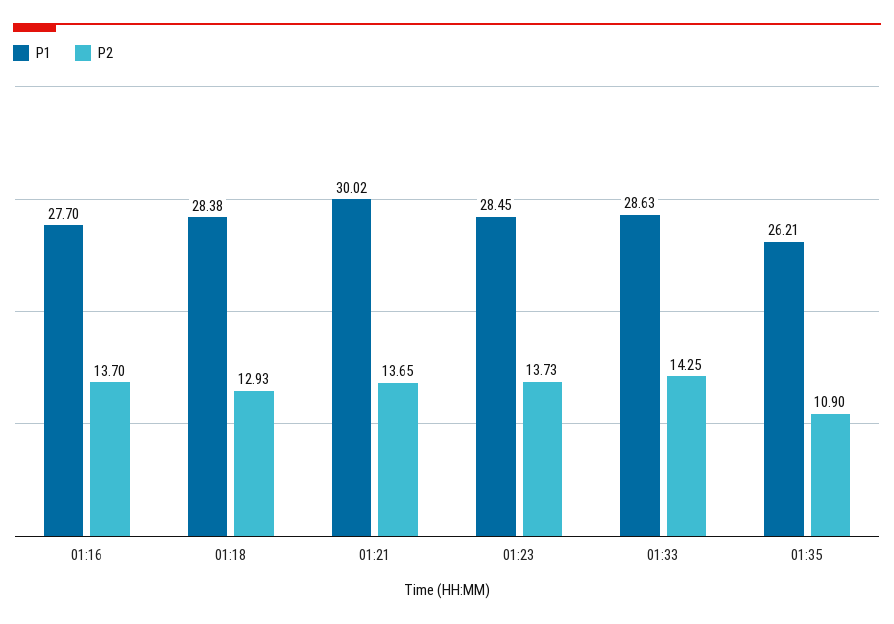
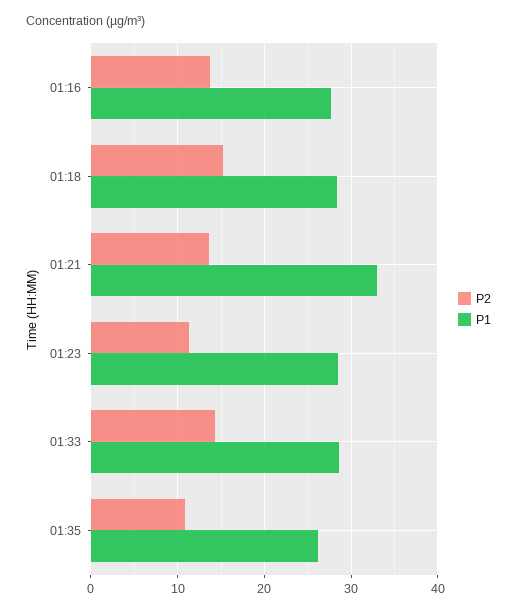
  {
    "P1": {
      "01:16": 27.7,
      "01:18": 28.38,
-     "01:21": 30.02,
+     "01:21": 33,
      "01:23": 28.45,
      "01:33": 28.63,
      "01:35": 26.21
    },
    "P2": {
      "01:16": 13.7,
-     "01:18": 12.93,
+     "01:18": 15,
      "01:21": 13.65,
-     "01:23": 13.73,
+     "01:23": 11,
      "01:33": 14.25,
      "01:35": 10.9
    }
  }

